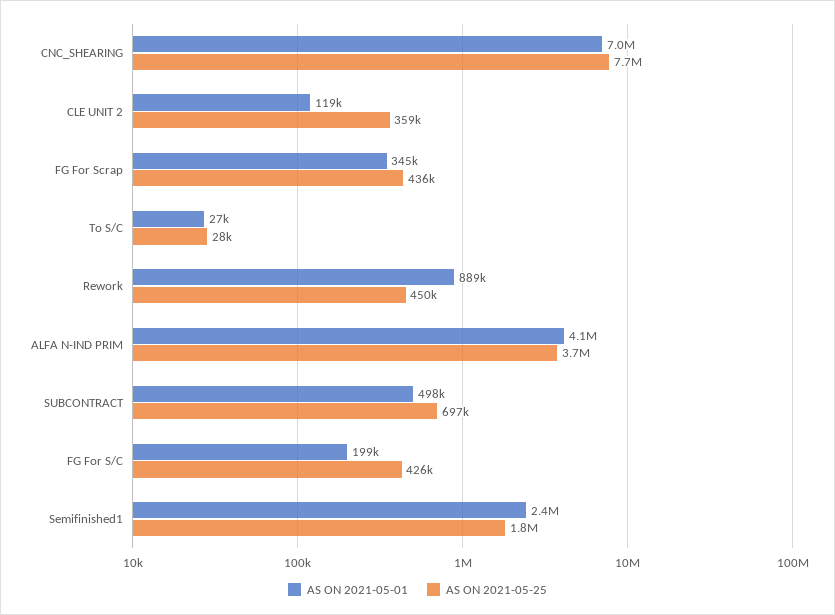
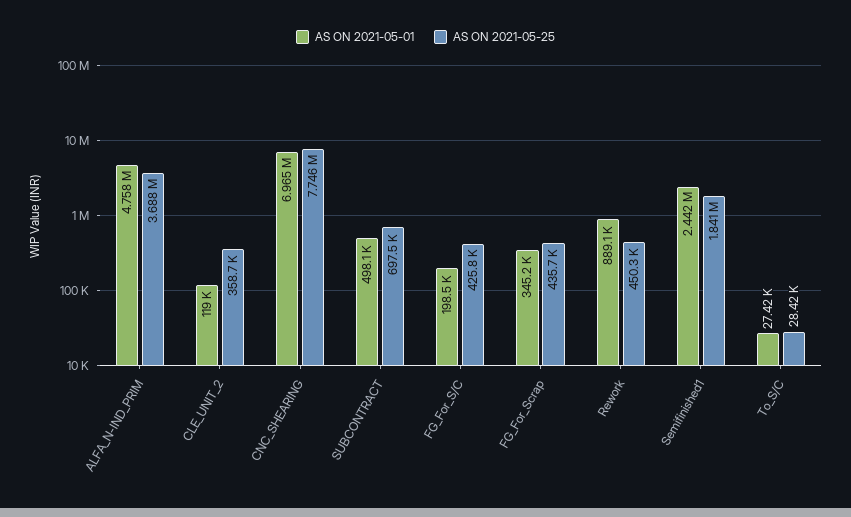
  {
    "AS ON 2021-05-01": {
      "CNC_SHEARING": 6965000,
      "CLE UNIT 2": 119000,
      "FG For Scrap": 345200,
      "To S/C": 27420,
      "Rework": 889100,
-     "ALFA N-IND PRIM": 4100000,
+     "ALFA N-IND PRIM": 4758000,
      "SUBCONTRACT": 498100,
      "FG For S/C": 198500,
      "Semifinished1": 2442000
    },
    "AS ON 2021-05-25": {
      "CNC_SHEARING": 7746000,
      "CLE UNIT 2": 358700,
      "FG For Scrap": 435700,
      "To S/C": 28420,
      "Rework": 450300,
      "ALFA N-IND PRIM": 3688000,
      "SUBCONTRACT": 697500,
      "FG For S/C": 425800,
      "Semifinished1": 1841000
    }
  }

